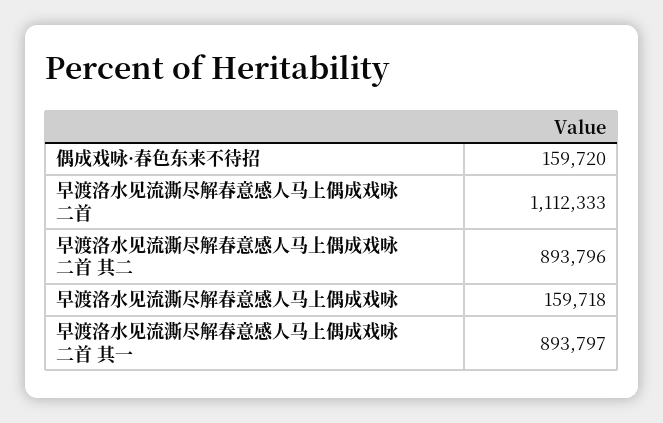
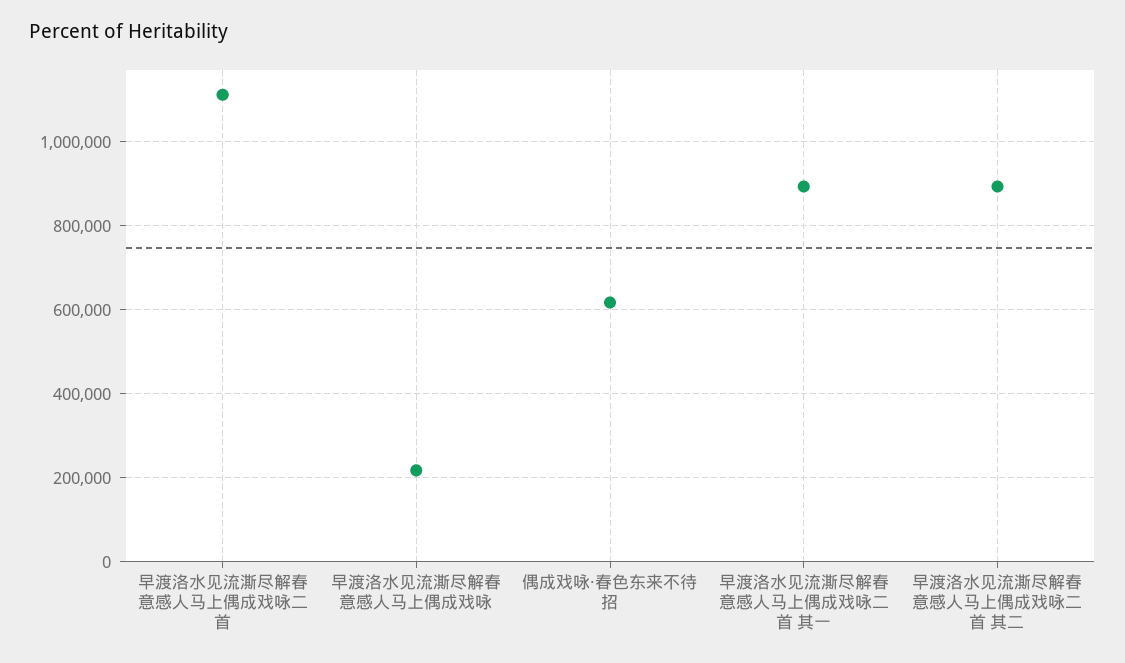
  {
-   "偶成戏咏·春色东来不待招": 159720,
+   "偶成戏咏·春色东来不待招": 620000,
    "早渡洛水见流澌尽解春意感人马上偶成戏咏二首": 1112333,
    "早渡洛水见流澌尽解春意感人马上偶成戏咏二首 其二": 893796,
-   "早渡洛水见流澌尽解春意感人马上偶成戏咏": 159718,
+   "早渡洛水见流澌尽解春意感人马上偶成戏咏": 220000,
    "早渡洛水见流澌尽解春意感人马上偶成戏咏二首 其一": 893797
  }

